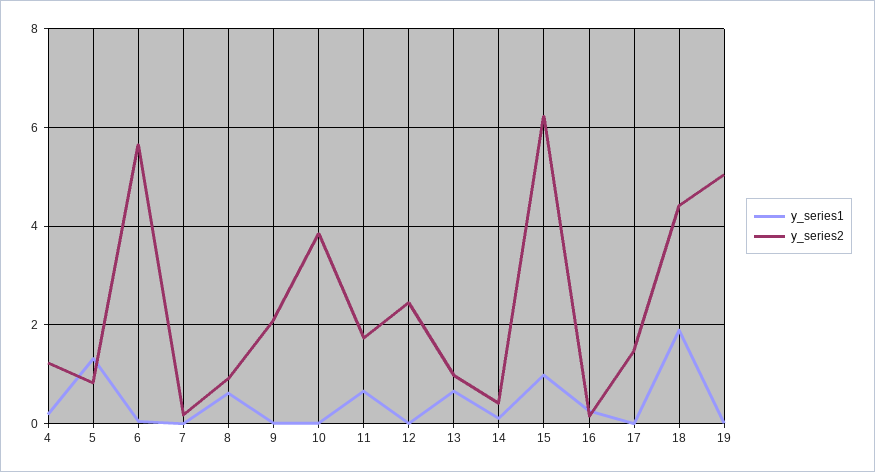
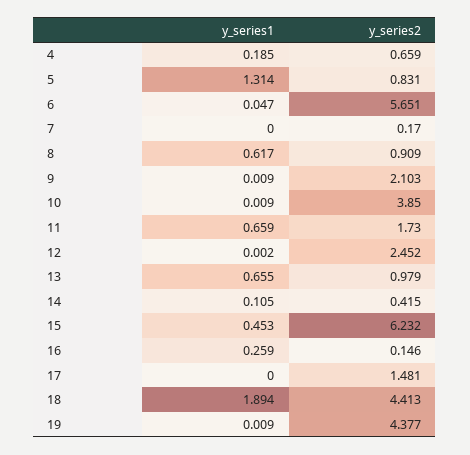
  {
    "y_series1": {
      "4": 0.185,
      "5": 1.314,
      "6": 0.047,
      "7": 0,
      "8": 0.617,
      "9": 0.009,
      "10": 0.009,
      "11": 0.659,
      "12": 0.002,
      "13": 0.655,
      "14": 0.105,
-     "15": 1,
+     "15": 0.453,
      "16": 0.259,
      "17": 0,
      "18": 1.894,
      "19": 0.009
    },
    "y_series2": {
-     "4": 1.2,
+     "4": 0.659,
      "5": 0.831,
      "6": 5.651,
      "7": 0.17,
      "8": 0.909,
      "9": 2.103,
      "10": 3.85,
      "11": 1.73,
      "12": 2.452,
      "13": 0.979,
      "14": 0.415,
      "15": 6.232,
      "16": 0.146,
      "17": 1.481,
      "18": 4.413,
-     "19": 5
+     "19": 4.377
    }
  }

